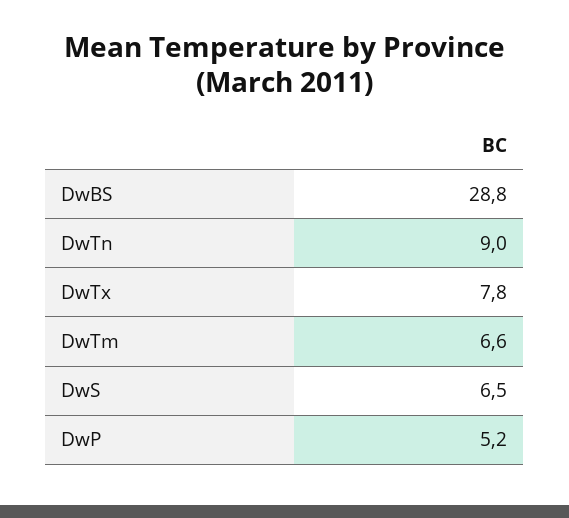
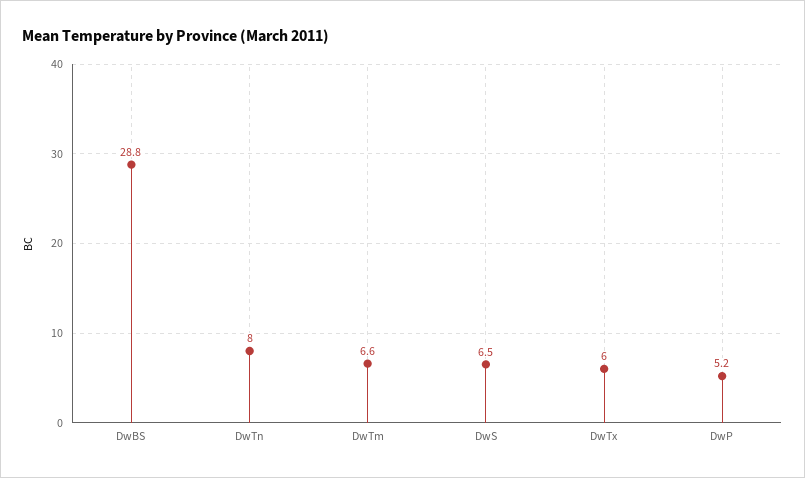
  {
    "DwBS": 28.8,
-   "DwTn": 9,
+   "DwTn": 8,
-   "DwTx": 7.8,
+   "DwTx": 6,
    "DwTm": 6.6,
    "DwS": 6.5,
    "DwP": 5.2
  }

